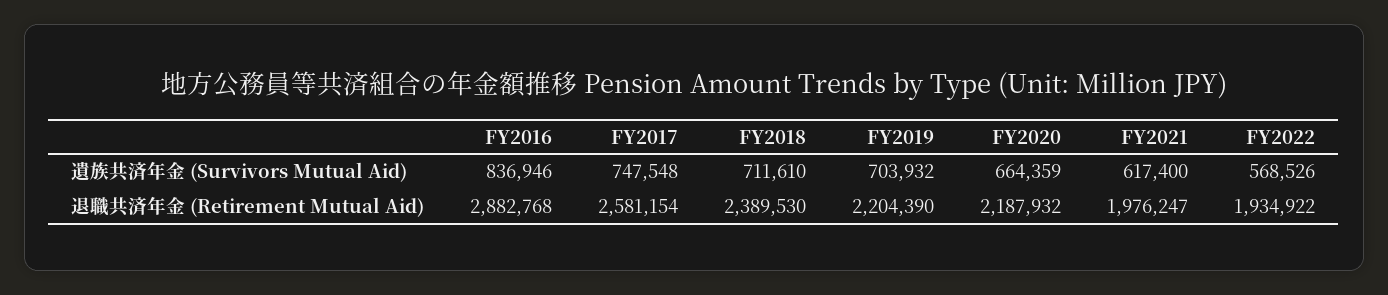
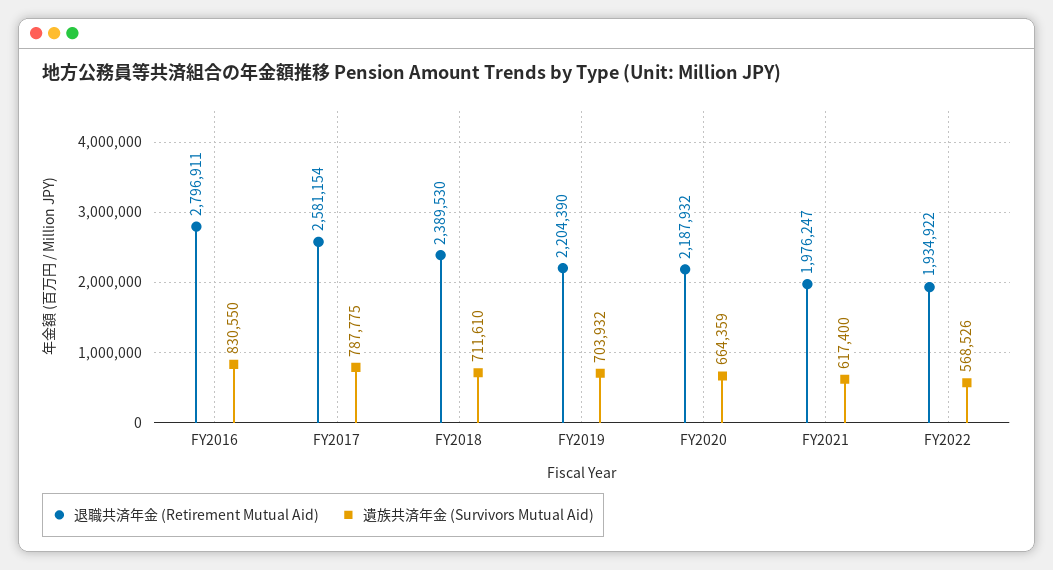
  {
    "遺族共済年金 (Survivors Mutual Aid)": {
-     "FY2016": 836946,
+     "FY2016": 830550,
-     "FY2017": 747548,
+     "FY2017": 787775,
      "FY2018": 711610,
      "FY2019": 703932,
      "FY2020": 664359,
      "FY2021": 617400,
      "FY2022": 568526
    },
    "退職共済年金 (Retirement Mutual Aid)": {
-     "FY2016": 2882768,
+     "FY2016": 2796911,
      "FY2017": 2581154,
      "FY2018": 2389530,
      "FY2019": 2204390,
      "FY2020": 2187932,
      "FY2021": 1976247,
      "FY2022": 1934922
    }
  }

